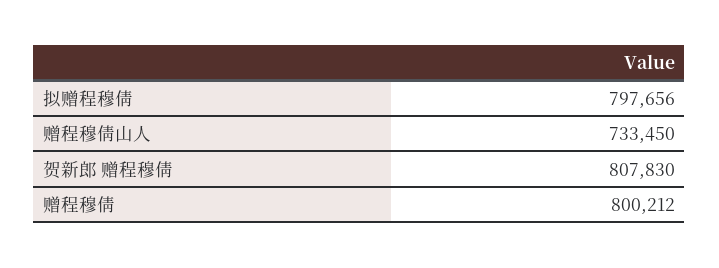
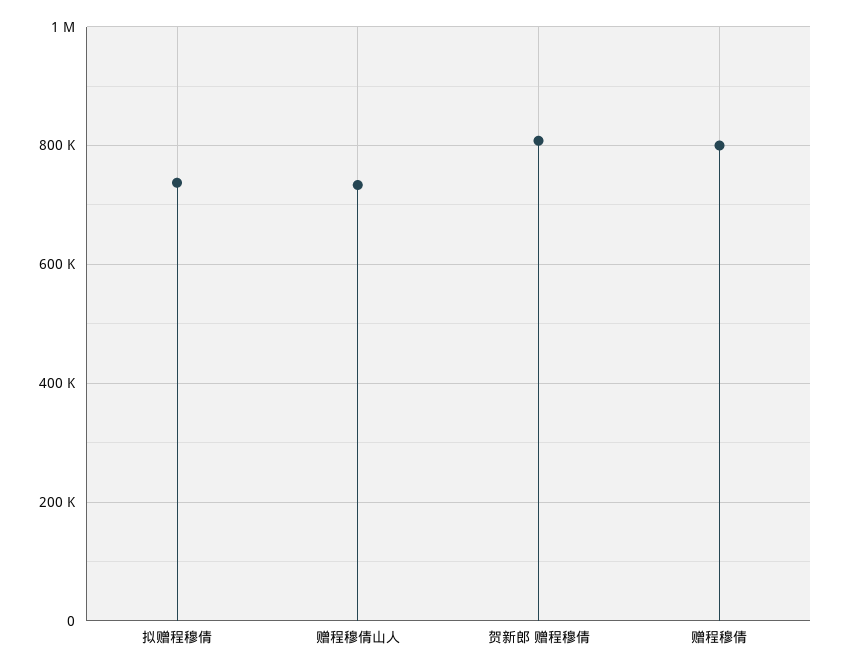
  {
-   "拟赠程穆倩": 797656,
+   "拟赠程穆倩": 740000,
    "赠程穆倩山人": 733450,
    "贺新郎 赠程穆倩": 807830,
    "赠程穆倩": 800212
  }

